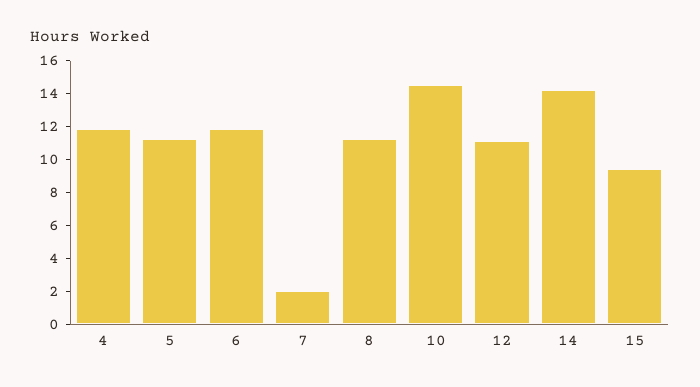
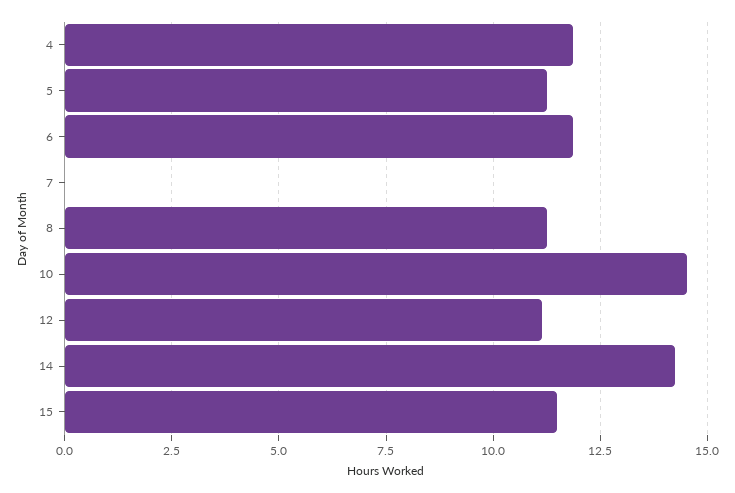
  {
    "4": 11.75,
    "5": 11.25,
    "6": 11.75,
-   "7": 2,
+   "7": 0,
    "8": 11.25,
    "10": 14.5,
    "12": 11.25,
    "14": 14.25,
-   "15": 9.5
+   "15": 11.5
  }

